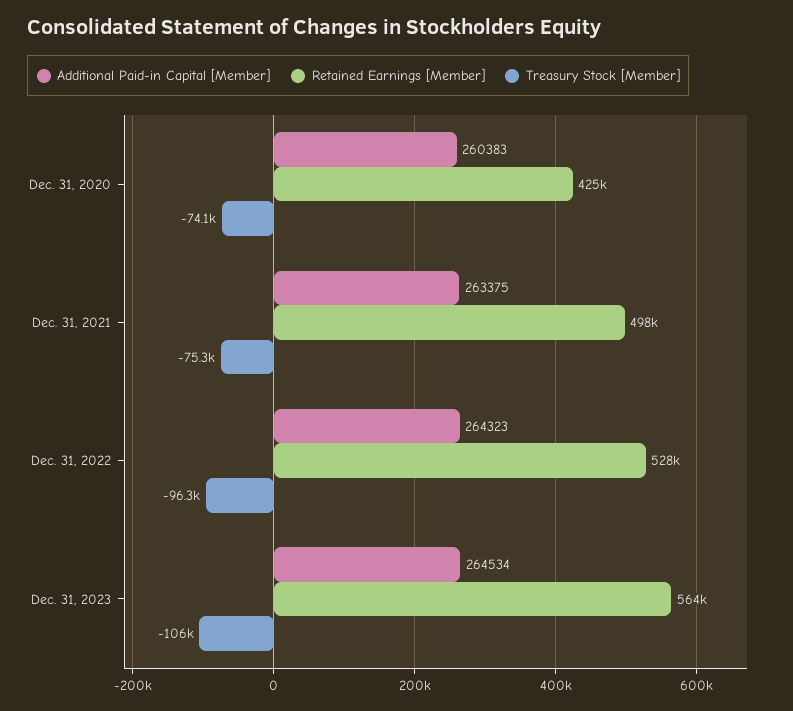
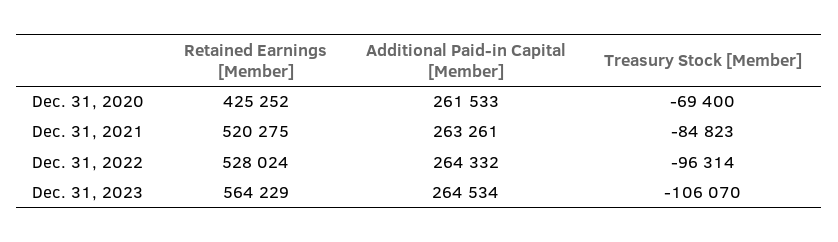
  {
    "Additional Paid-in Capital [Member]": {
-     "Dec. 31, 2020": 260383,
+     "Dec. 31, 2020": 261533,
-     "Dec. 31, 2021": 263375,
+     "Dec. 31, 2021": 263261,
-     "Dec. 31, 2022": 264323,
+     "Dec. 31, 2022": 264332,
      "Dec. 31, 2023": 264534
    },
    "Retained Earnings [Member]": {
      "Dec. 31, 2020": 425252,
-     "Dec. 31, 2021": 498000,
+     "Dec. 31, 2021": 520275,
      "Dec. 31, 2022": 528024,
      "Dec. 31, 2023": 564229
    },
    "Treasury Stock [Member]": {
-     "Dec. 31, 2020": -74100,
+     "Dec. 31, 2020": -69400,
-     "Dec. 31, 2021": -75300,
+     "Dec. 31, 2021": -84823,
      "Dec. 31, 2022": -96314,
      "Dec. 31, 2023": -106070
    }
  }

